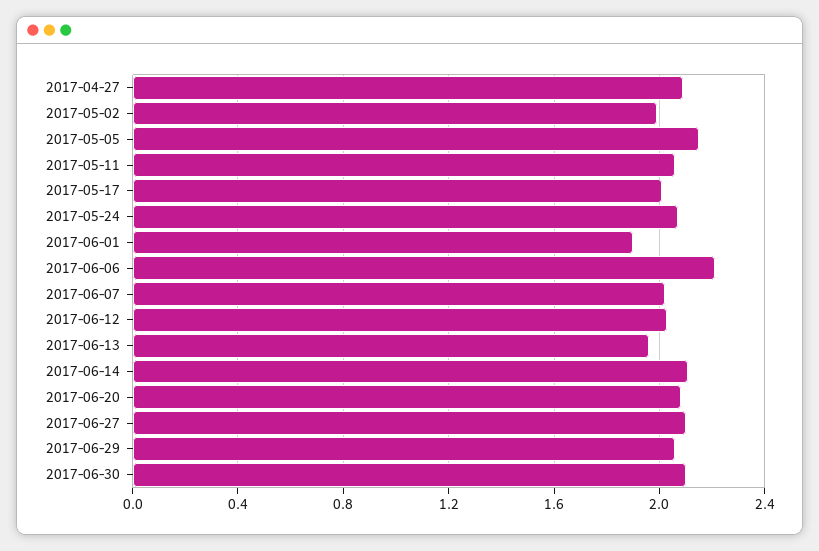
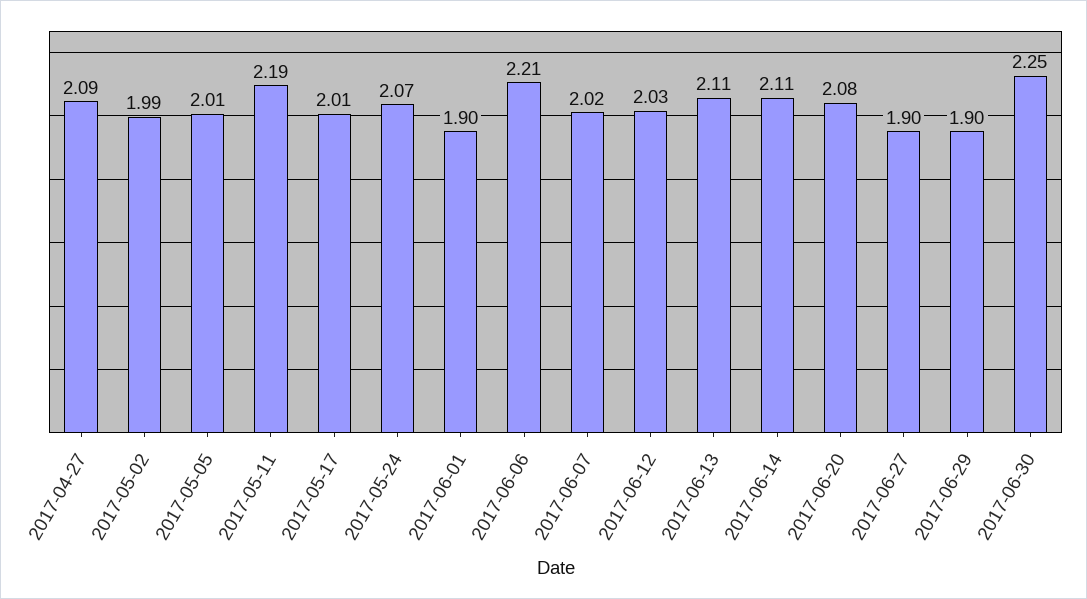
  {
    "2017-04-27": 2.09,
    "2017-05-02": 1.99,
-   "2017-05-05": 2.15,
+   "2017-05-05": 2.01,
-   "2017-05-11": 2.05,
+   "2017-05-11": 2.19,
    "2017-05-17": 2.01,
    "2017-05-24": 2.07,
    "2017-06-01": 1.9,
    "2017-06-06": 2.21,
    "2017-06-07": 2.02,
    "2017-06-12": 2.03,
-   "2017-06-13": 1.95,
+   "2017-06-13": 2.11,
    "2017-06-14": 2.11,
    "2017-06-20": 2.08,
-   "2017-06-27": 2.1,
+   "2017-06-27": 1.9,
-   "2017-06-29": 2.05,
+   "2017-06-29": 1.9,
-   "2017-06-30": 2.1
+   "2017-06-30": 2.25
  }

